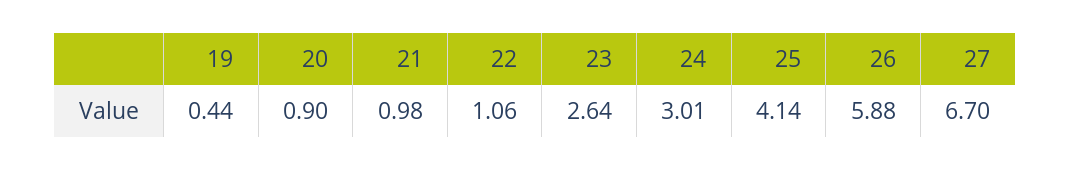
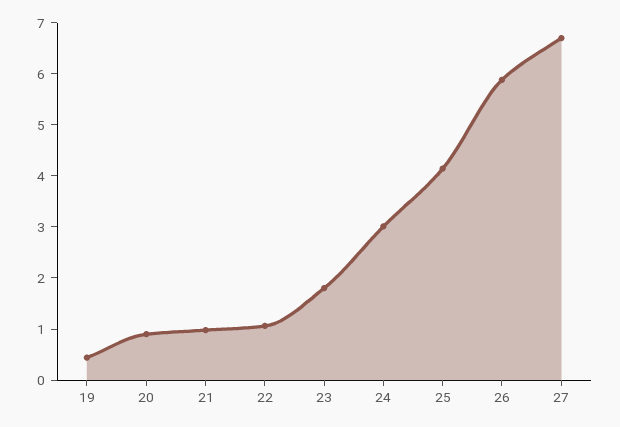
  {
    "19": 0.44,
    "20": 0.9,
    "21": 0.98,
    "22": 1.06,
-   "23": 2.64,
+   "23": 1.8,
    "24": 3.01,
    "25": 4.14,
    "26": 5.88,
    "27": 6.7
  }

